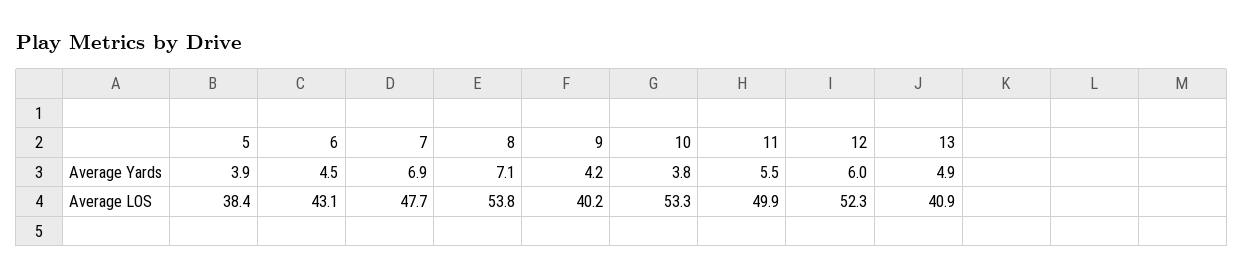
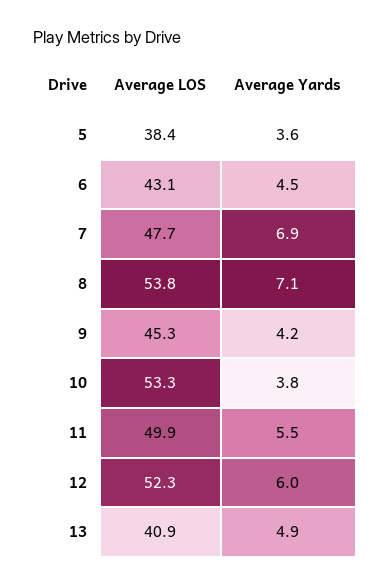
  {
    "5": {
-     "Average Yards": 3.9,
+     "Average Yards": 3.6,
      "Average LOS": 38.4
    },
    "6": {
      "Average Yards": 4.5,
      "Average LOS": 43.1
    },
    "7": {
      "Average Yards": 6.9,
      "Average LOS": 47.7
    },
    "8": {
      "Average Yards": 7.1,
      "Average LOS": 53.8
    },
    "9": {
      "Average Yards": 4.2,
-     "Average LOS": 40.2
+     "Average LOS": 45.3
    },
    "10": {
      "Average Yards": 3.8,
      "Average LOS": 53.3
    },
    "11": {
      "Average Yards": 5.5,
      "Average LOS": 49.9
    },
    "12": {
      "Average Yards": 6,
      "Average LOS": 52.3
    },
    "13": {
      "Average Yards": 4.9,
      "Average LOS": 40.9
    }
  }

